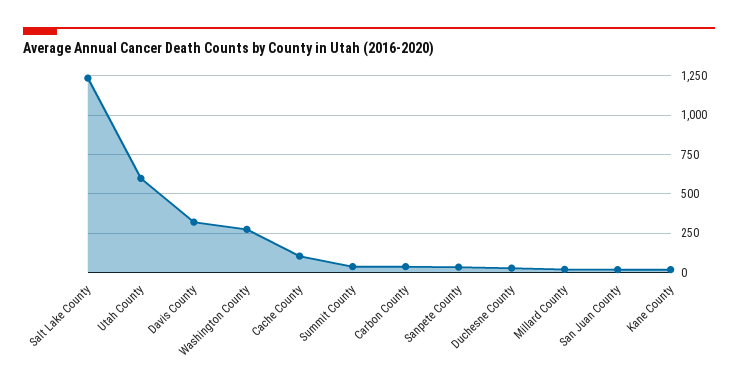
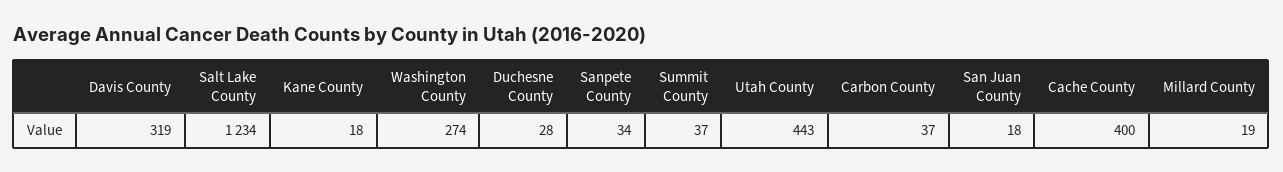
  {
    "Salt Lake County": 1234,
-   "Utah County": 600,
+   "Utah County": 443,
    "Davis County": 319,
    "Washington County": 274,
-   "Cache County": 100,
+   "Cache County": 400,
    "Summit County": 37,
    "Carbon County": 37,
    "Sanpete County": 34,
    "Duchesne County": 28,
    "Millard County": 19,
    "San Juan County": 18,
    "Kane County": 18
  }

